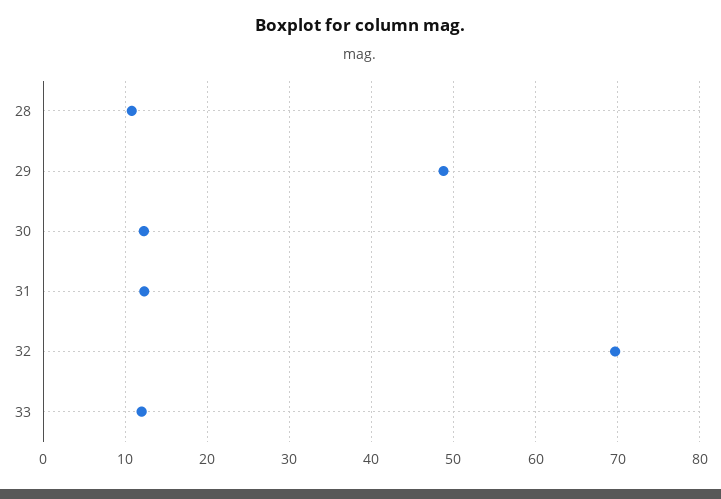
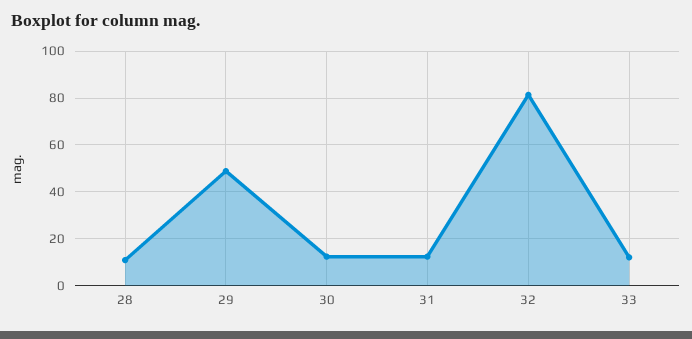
  {
    "28": 11,
    "29": 49,
    "30": 12,
    "31": 12,
-   "32": 70,
+   "32": 80,
    "33": 12
  }

